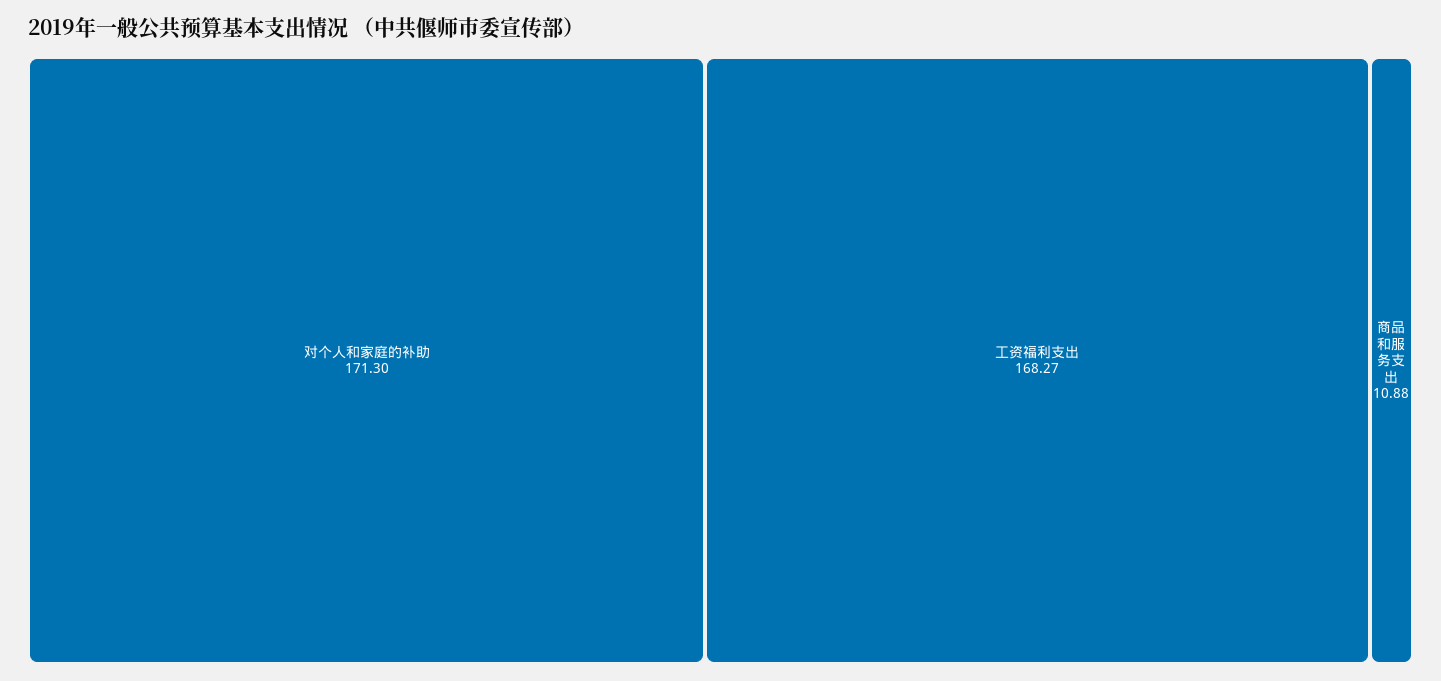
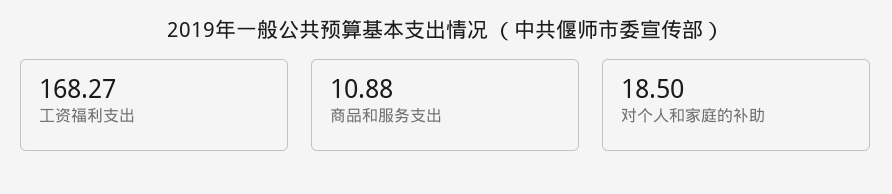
  {
-   "对个人和家庭的补助": 171.3,
+   "对个人和家庭的补助": 18.5,
    "工资福利支出": 168.27,
    "商品和服务支出": 10.88
  }

